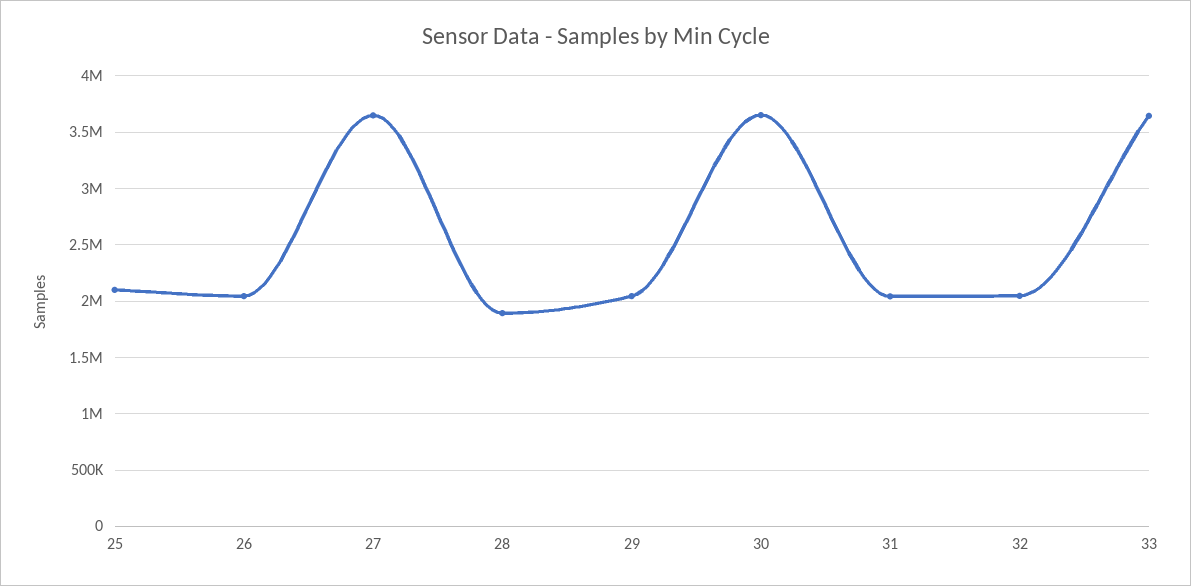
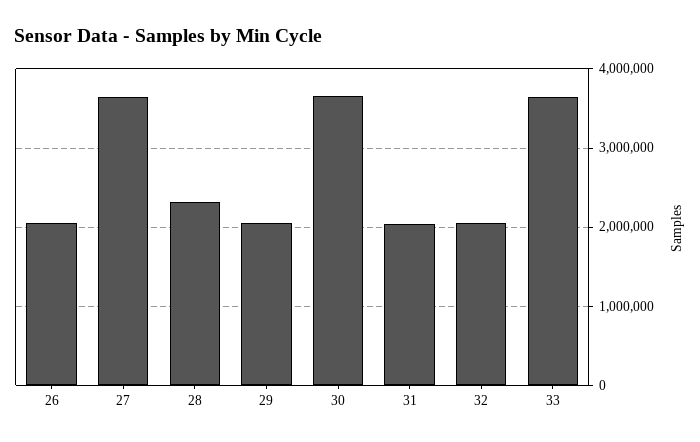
  {
-   "25": 2100000,
    "26": 2000000,
    "27": 3600000,
-   "28": 1900000,
+   "28": 2300000,
    "29": 2000000,
    "30": 3700000,
    "31": 2000000,
    "32": 2000000,
    "33": 3600000
  }

